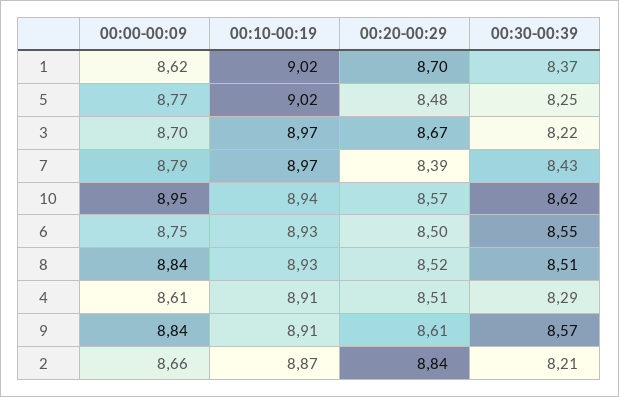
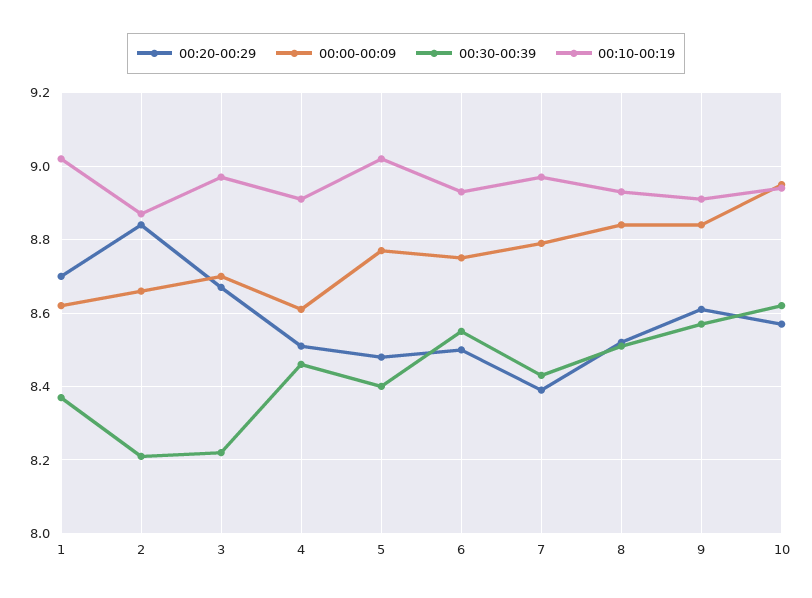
  {
    "00:00-00:09": {
      "1": 8.62,
      "5": 8.77,
      "3": 8.7,
      "7": 8.79,
      "10": 8.95,
      "6": 8.75,
      "8": 8.84,
      "4": 8.61,
      "9": 8.84,
      "2": 8.66
    },
    "00:10-00:19": {
      "1": 9.02,
      "5": 9.02,
      "3": 8.97,
      "7": 8.97,
      "10": 8.94,
      "6": 8.93,
      "8": 8.93,
      "4": 8.91,
      "9": 8.91,
      "2": 8.87
    },
    "00:20-00:29": {
      "1": 8.7,
      "5": 8.48,
      "3": 8.67,
      "7": 8.39,
      "10": 8.57,
      "6": 8.5,
      "8": 8.52,
      "4": 8.51,
      "9": 8.61,
      "2": 8.84
    },
    "00:30-00:39": {
      "1": 8.37,
-     "5": 8.25,
+     "5": 8.4,
      "3": 8.22,
      "7": 8.43,
      "10": 8.62,
      "6": 8.55,
      "8": 8.51,
-     "4": 8.29,
+     "4": 8.45,
      "9": 8.57,
      "2": 8.21
    }
  }

